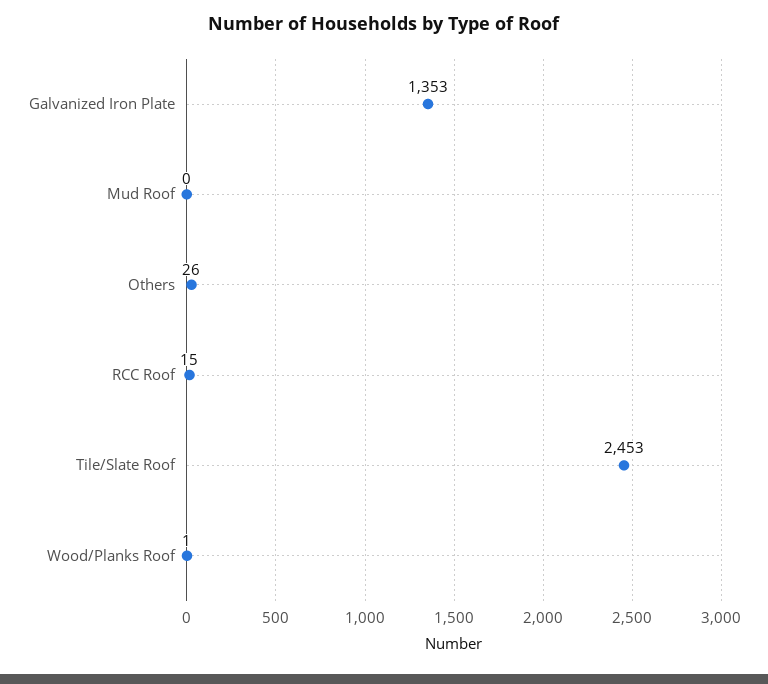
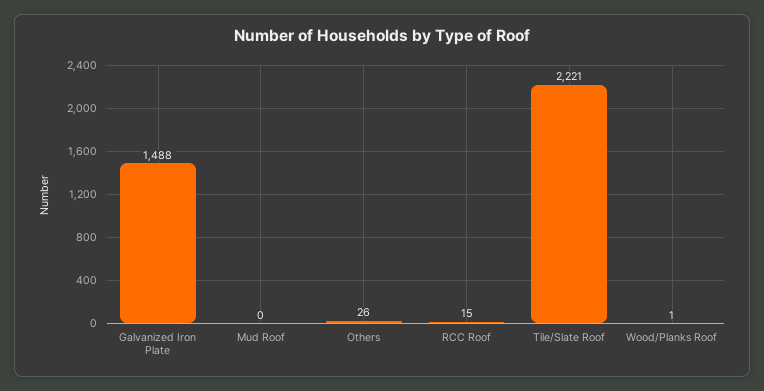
  {
-   "Galvanized Iron Plate": 1353,
+   "Galvanized Iron Plate": 1488,
    "Mud Roof": 0,
    "Others": 26,
    "RCC Roof": 15,
-   "Tile/Slate Roof": 2453,
+   "Tile/Slate Roof": 2221,
    "Wood/Planks Roof": 1
  }

